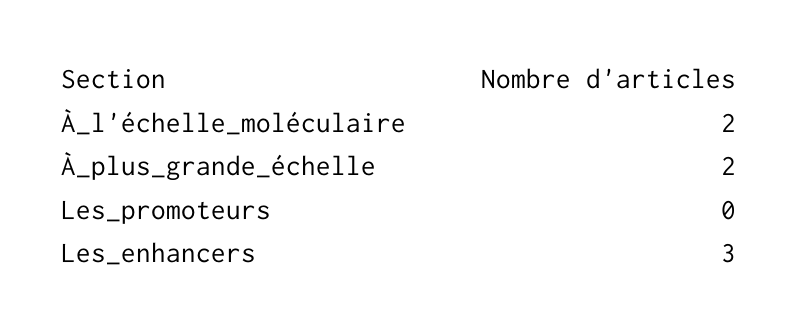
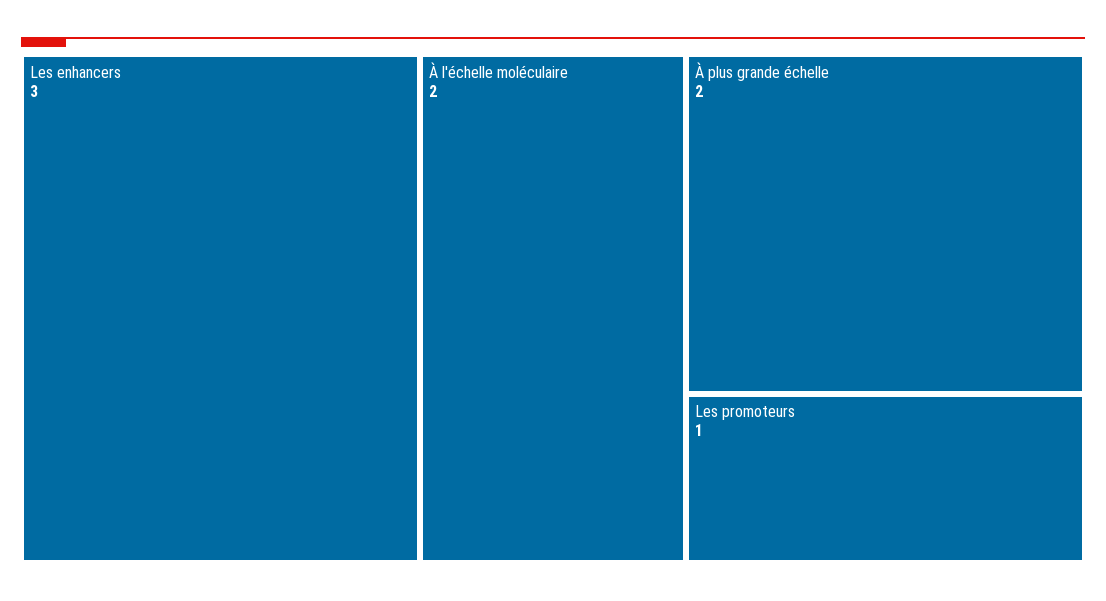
  {
    "À_l'échelle_moléculaire": 2,
    "À_plus_grande_échelle": 2,
-   "Les_promoteurs": 0,
+   "Les_promoteurs": 1,
    "Les_enhancers": 3
  }

